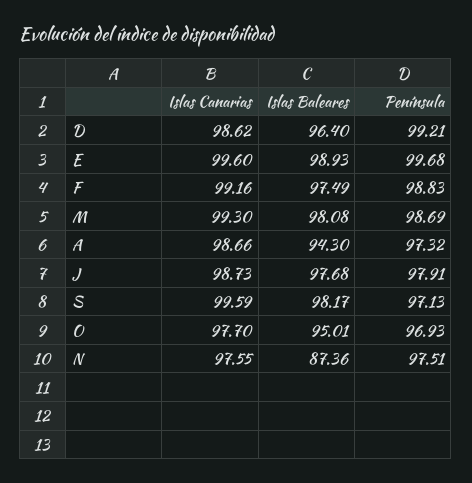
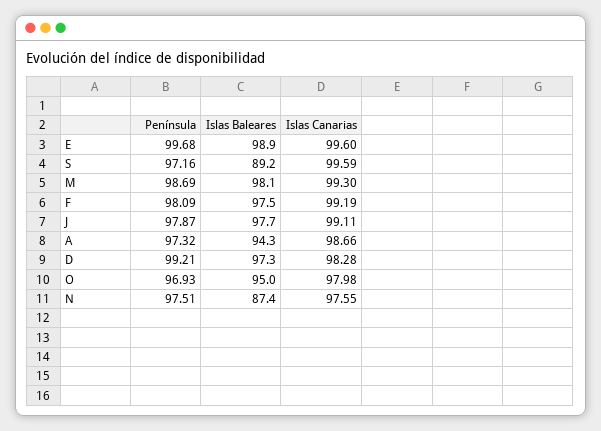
  {
    "Islas Canarias": {
-     "D": 98.62,
+     "D": 98.28,
      "E": 99.6,
-     "F": 99.16,
+     "F": 99.19,
      "M": 99.3,
      "A": 98.66,
-     "J": 98.73,
+     "J": 99.11,
      "S": 99.59,
-     "O": 97.7,
+     "O": 97.98,
      "N": 97.55
    },
    "Islas Baleares": {
-     "D": 96.4,
+     "D": 97.3,
      "E": 98.93,
      "F": 97.49,
      "M": 98.08,
      "A": 94.3,
      "J": 97.68,
-     "S": 98.17,
+     "S": 89.2,
      "O": 95.01,
      "N": 87.36
    },
    "Península": {
      "D": 99.21,
      "E": 99.68,
-     "F": 98.83,
+     "F": 98.09,
      "M": 98.69,
      "A": 97.32,
-     "J": 97.91,
+     "J": 97.87,
-     "S": 97.13,
+     "S": 97.16,
      "O": 96.93,
      "N": 97.51
    }
  }

